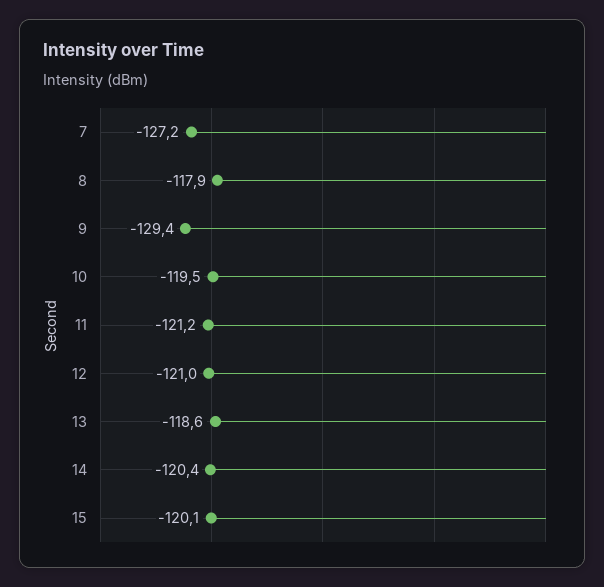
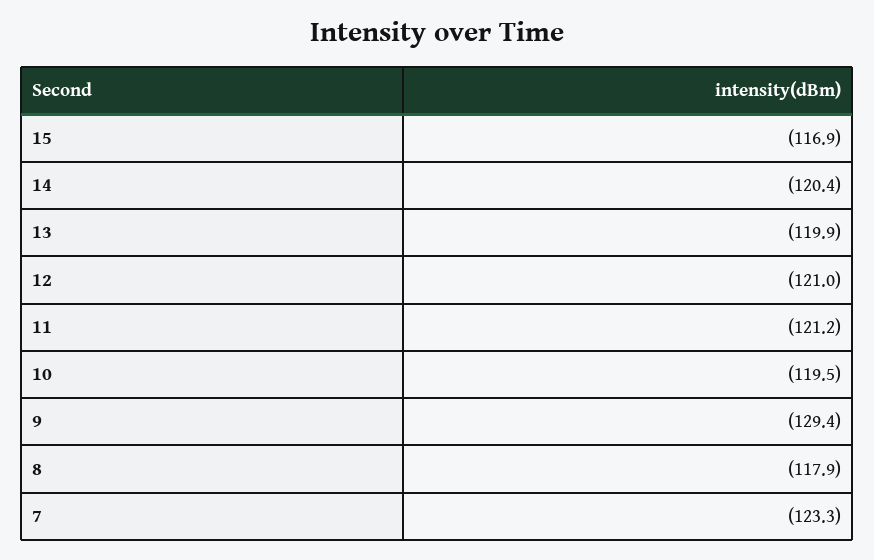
  {
-   "7": -127.2,
+   "7": -123.3,
    "8": -117.9,
    "9": -129.4,
    "10": -119.5,
    "11": -121.2,
    "12": -121,
-   "13": -118.6,
+   "13": -119.9,
    "14": -120.4,
-   "15": -120.1
+   "15": -116.9
  }

